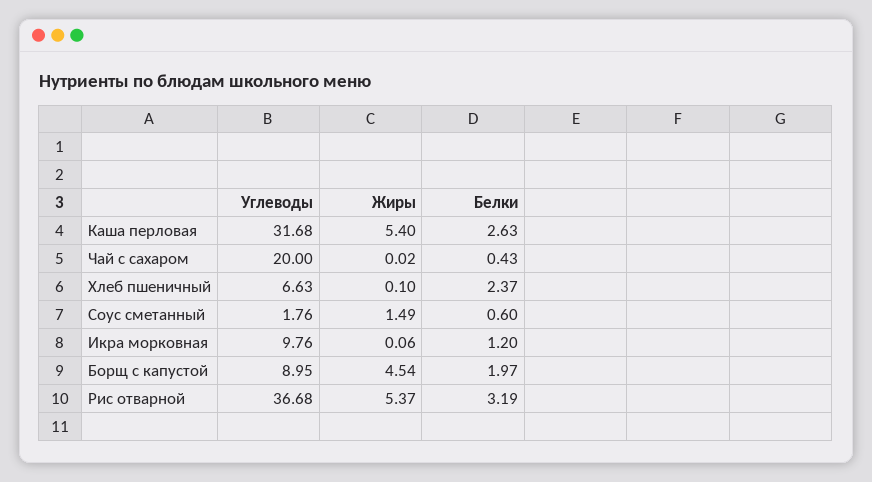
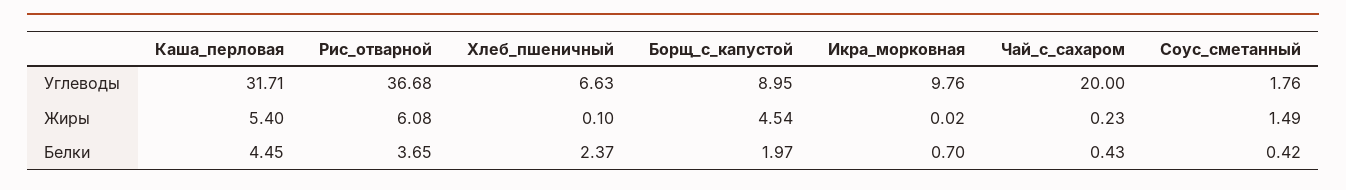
  {
    "Углеводы": {
-     "Каша перловая": 31.68,
+     "Каша перловая": 31.71,
      "Чай с сахаром": 20,
      "Хлеб пшеничный": 6.63,
      "Соус сметанный": 1.76,
      "Икра морковная": 9.76,
      "Борщ с капустой": 8.95,
      "Рис отварной": 36.68
    },
    "Жиры": {
      "Каша перловая": 5.4,
-     "Чай с сахаром": 0.02,
+     "Чай с сахаром": 0.23,
      "Хлеб пшеничный": 0.1,
      "Соус сметанный": 1.49,
-     "Икра морковная": 0.06,
+     "Икра морковная": 0.02,
      "Борщ с капустой": 4.54,
-     "Рис отварной": 5.37
+     "Рис отварной": 6.08
    },
    "Белки": {
-     "Каша перловая": 2.63,
+     "Каша перловая": 4.45,
      "Чай с сахаром": 0.43,
      "Хлеб пшеничный": 2.37,
-     "Соус сметанный": 0.6,
+     "Соус сметанный": 0.42,
-     "Икра морковная": 1.2,
+     "Икра морковная": 0.7,
      "Борщ с капустой": 1.97,
-     "Рис отварной": 3.19
+     "Рис отварной": 3.65
    }
  }

